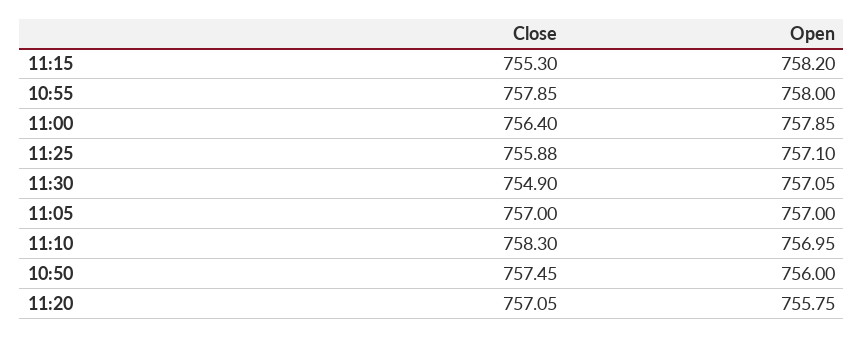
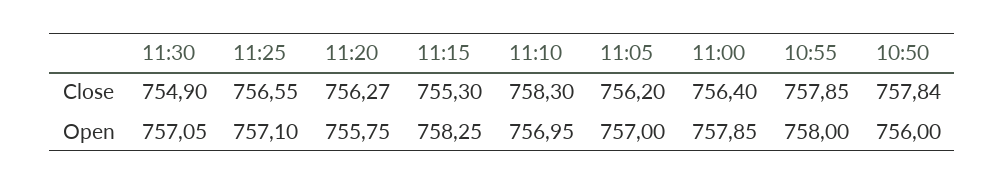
  {
    "Close": {
      "11:15": 755.3,
      "10:55": 757.85,
      "11:00": 756.4,
-     "11:25": 755.88,
+     "11:25": 756.55,
      "11:30": 754.9,
-     "11:05": 757,
+     "11:05": 756.2,
      "11:10": 758.3,
-     "10:50": 757.45,
+     "10:50": 757.84,
-     "11:20": 757.05
+     "11:20": 756.27
    },
    "Open": {
-     "11:15": 758.2,
+     "11:15": 758.25,
      "10:55": 758,
      "11:00": 757.85,
      "11:25": 757.1,
      "11:30": 757.05,
      "11:05": 757,
      "11:10": 756.95,
      "10:50": 756,
      "11:20": 755.75
    }
  }

